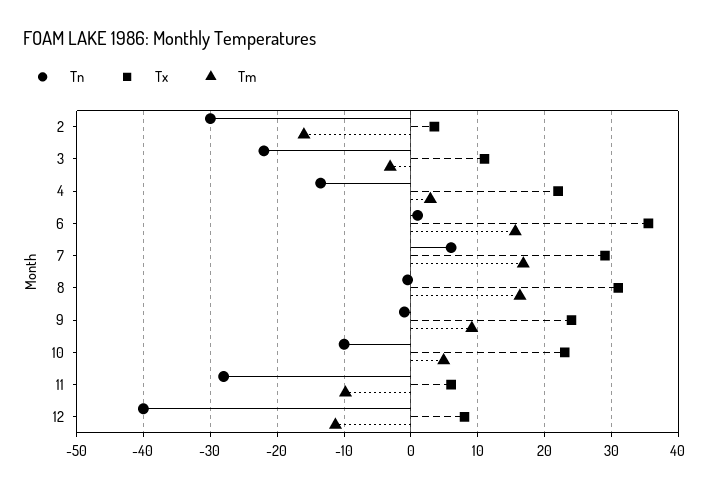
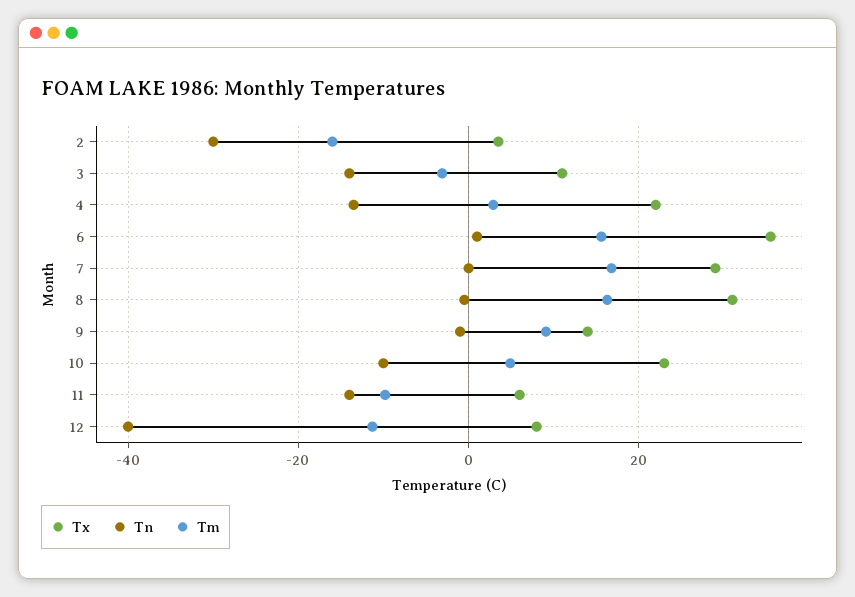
  {
    "Tn": {
      "2": -30,
-     "3": -22,
+     "3": -14,
      "4": -14,
      "6": 1,
-     "7": 6,
+     "7": 0,
      "8": -1,
      "9": -1,
      "10": -10,
-     "11": -28,
+     "11": -14,
      "12": -40
    },
    "Tx": {
      "2": 4,
      "3": 11,
      "4": 22,
      "6": 36,
      "7": 29,
      "8": 31,
-     "9": 24,
+     "9": 14,
      "10": 23,
      "11": 6,
      "12": 8
    },
    "Tm": {
      "2": -16,
      "3": -3,
      "4": 3,
      "6": 16,
      "7": 17,
      "8": 16,
      "9": 9,
      "10": 5,
      "11": -10,
      "12": -11
    }
  }

